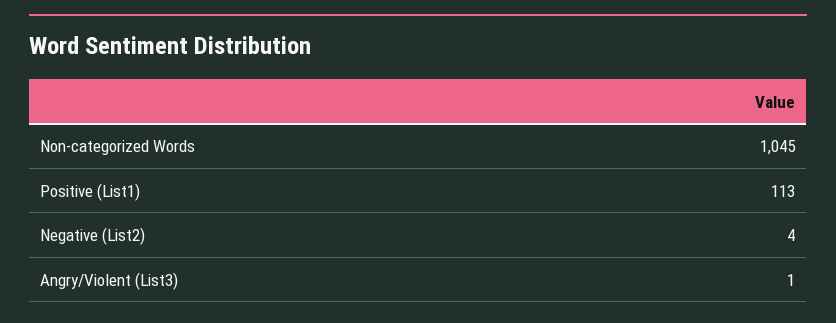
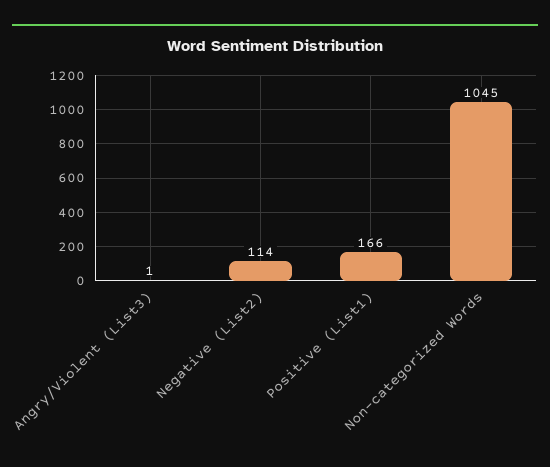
  {
    "Non-categorized Words": 1045,
-   "Positive (List1)": 113,
+   "Positive (List1)": 166,
-   "Negative (List2)": 4,
+   "Negative (List2)": 114,
    "Angry/Violent (List3)": 1
  }

